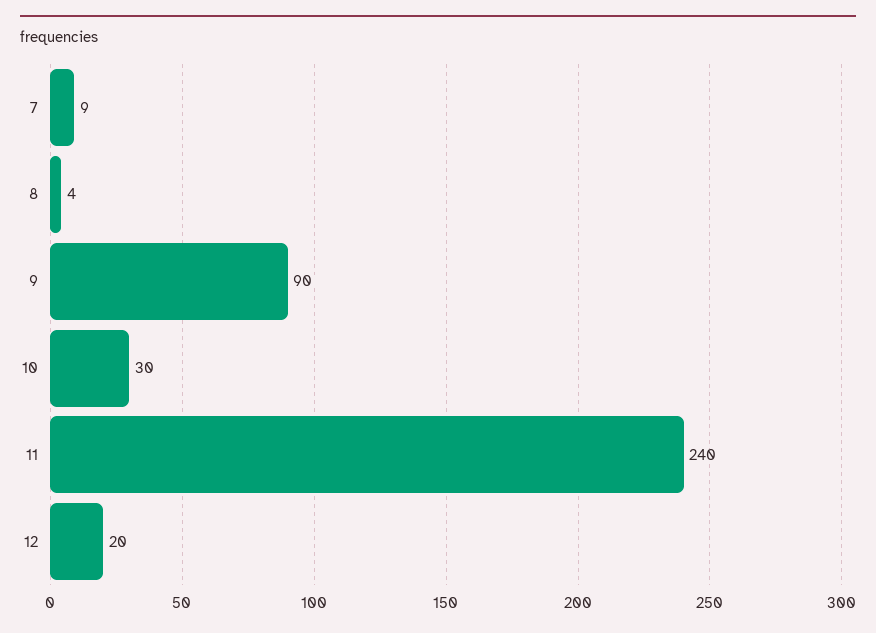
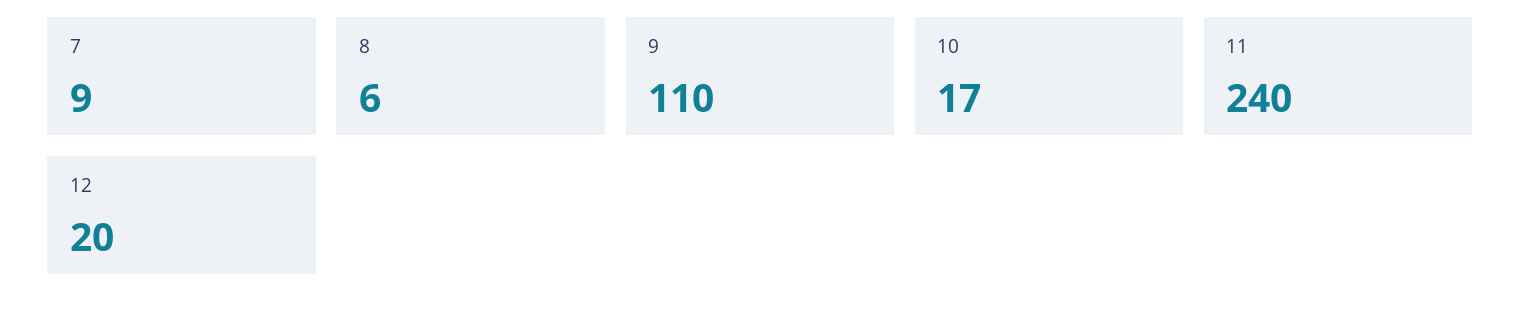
  {
    "7": 9,
-   "8": 4,
+   "8": 6,
-   "9": 90,
+   "9": 110,
-   "10": 30,
+   "10": 17,
    "11": 240,
    "12": 20
  }

